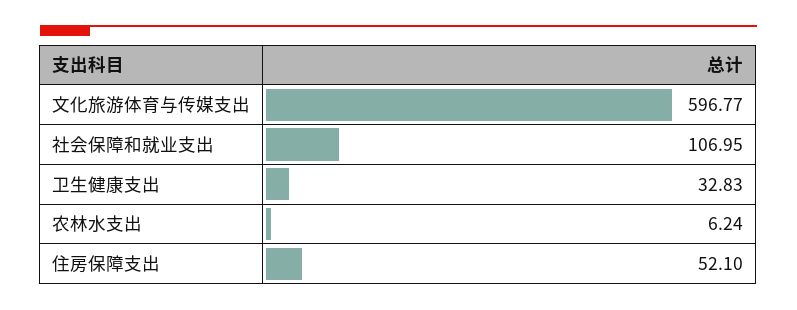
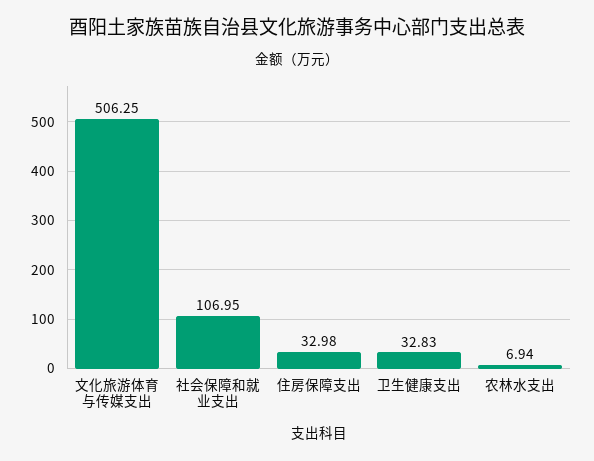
  {
-   "文化旅游体育与传媒支出": 596.77,
+   "文化旅游体育与传媒支出": 506.25,
    "社会保障和就业支出": 106.95,
    "卫生健康支出": 32.83,
-   "农林水支出": 6.24,
+   "农林水支出": 6.94,
-   "住房保障支出": 52.1
+   "住房保障支出": 32.98
  }

